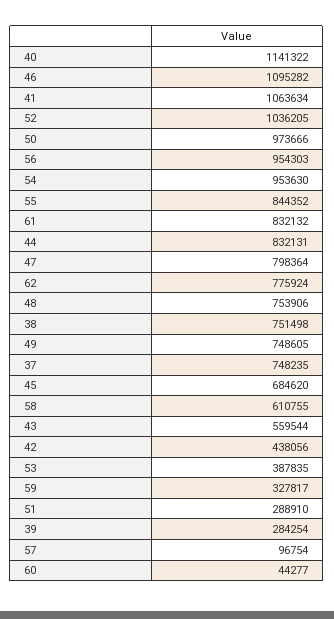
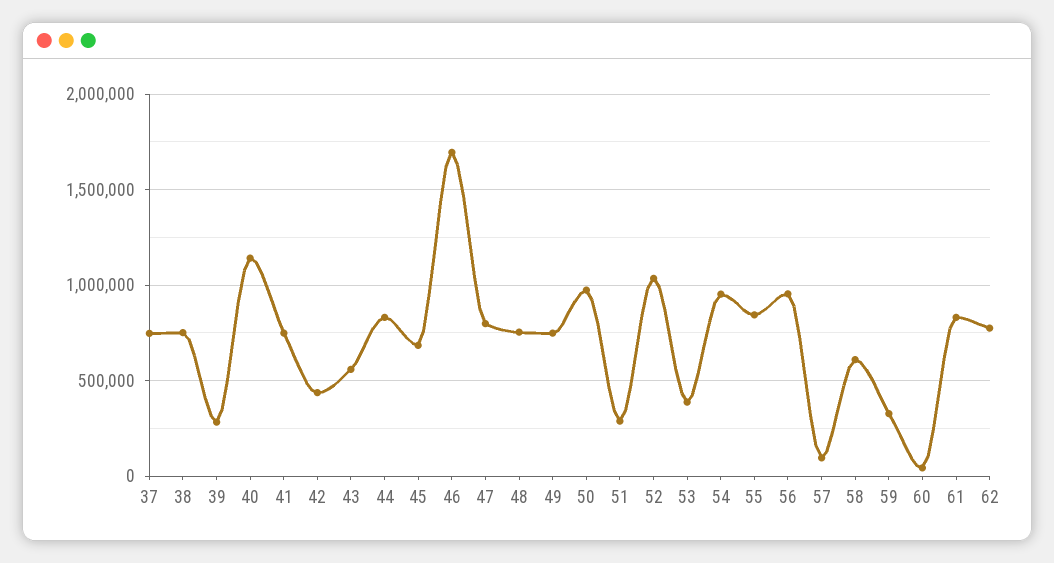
  {
    "40": 1141322,
-   "46": 1095282,
+   "46": 1700000,
-   "41": 1063634,
+   "41": 750000,
    "52": 1036205,
    "50": 973666,
    "56": 954303,
    "54": 953630,
    "55": 844352,
    "61": 832132,
    "44": 832131,
    "47": 798364,
    "62": 775924,
    "48": 753906,
    "38": 751498,
    "49": 748605,
    "37": 748235,
    "45": 684620,
    "58": 610755,
    "43": 559544,
    "42": 438056,
    "53": 387835,
    "59": 327817,
    "51": 288910,
    "39": 284254,
    "57": 96754,
    "60": 44277
  }

